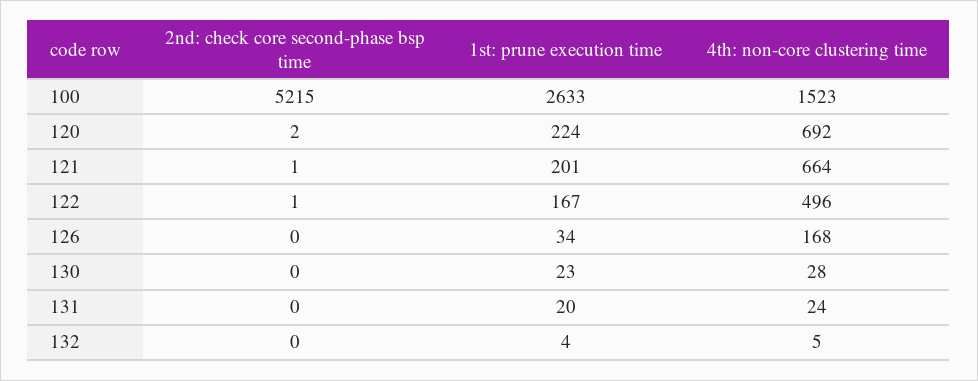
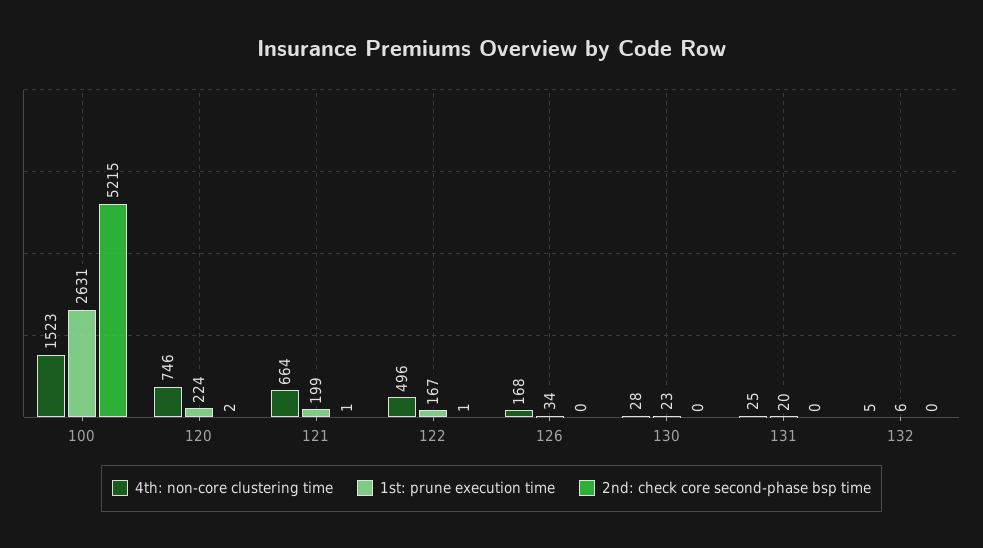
  {
    "2nd: check core second-phase bsp time": {
      "100": 5215,
      "120": 2,
      "121": 1,
      "122": 1,
      "126": 0,
      "130": 0,
      "131": 0,
      "132": 0
    },
    "1st: prune execution time": {
-     "100": 2633,
+     "100": 2631,
      "120": 224,
-     "121": 201,
+     "121": 199,
      "122": 167,
      "126": 34,
      "130": 23,
      "131": 20,
-     "132": 4
+     "132": 6
    },
    "4th: non-core clustering time": {
      "100": 1523,
-     "120": 692,
+     "120": 746,
      "121": 664,
      "122": 496,
      "126": 168,
      "130": 28,
-     "131": 24,
+     "131": 25,
      "132": 5
    }
  }

